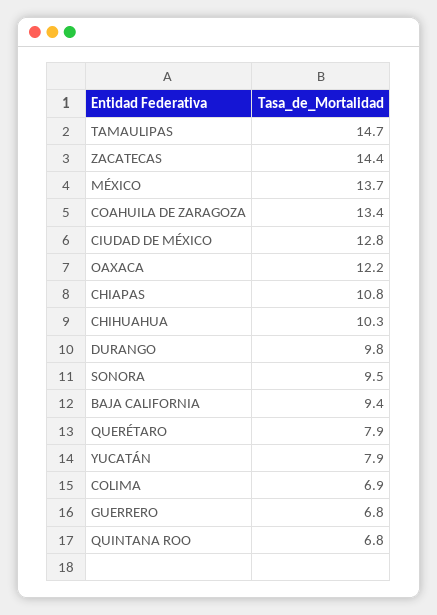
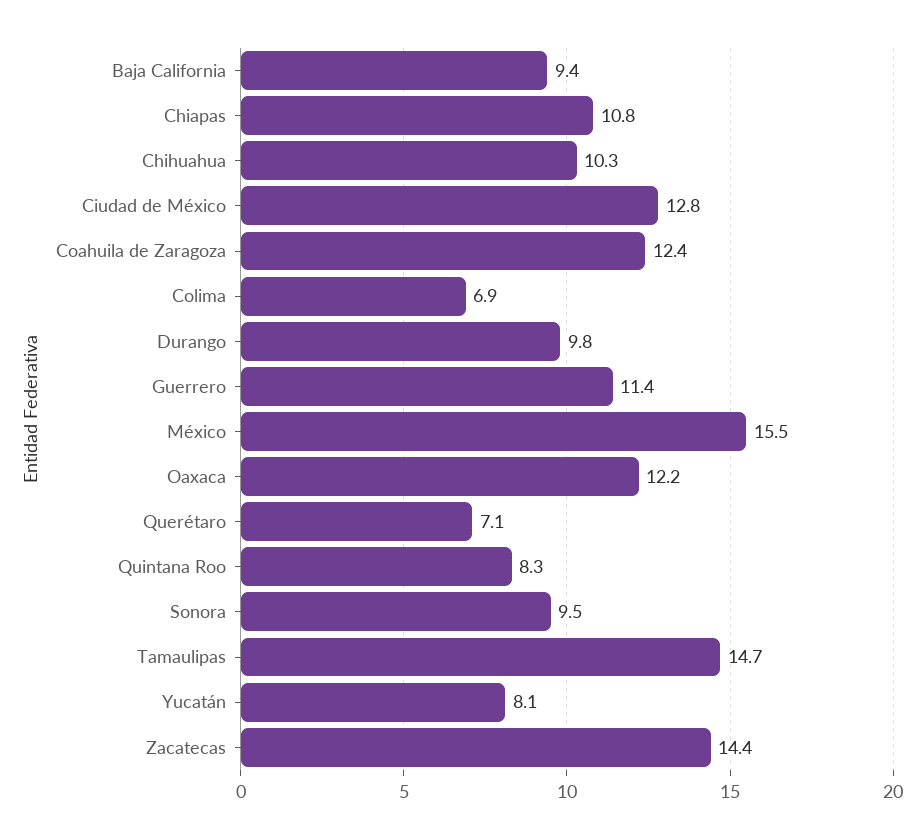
  {
    "TAMAULIPAS": 14.7,
    "ZACATECAS": 14.4,
-   "MÉXICO": 13.7,
+   "MÉXICO": 15.5,
-   "COAHUILA DE ZARAGOZA": 13.4,
+   "COAHUILA DE ZARAGOZA": 12.4,
    "CIUDAD DE MÉXICO": 12.8,
    "OAXACA": 12.2,
    "CHIAPAS": 10.8,
    "CHIHUAHUA": 10.3,
    "DURANGO": 9.8,
    "SONORA": 9.5,
    "BAJA CALIFORNIA": 9.4,
-   "QUERÉTARO": 7.9,
+   "QUERÉTARO": 7.1,
-   "YUCATÁN": 7.9,
+   "YUCATÁN": 8.1,
    "COLIMA": 6.9,
-   "GUERRERO": 6.8,
+   "GUERRERO": 11.4,
-   "QUINTANA ROO": 6.8
+   "QUINTANA ROO": 8.3
  }

